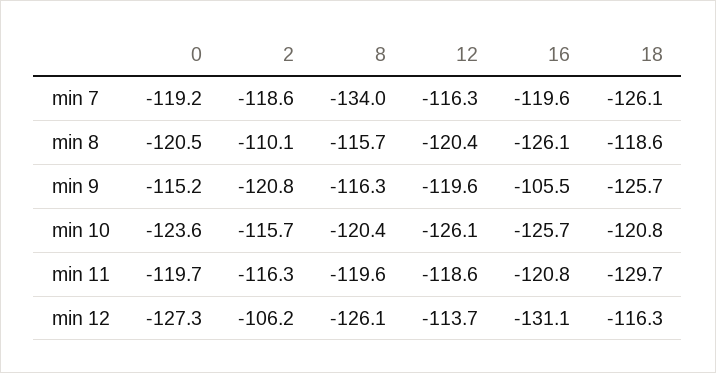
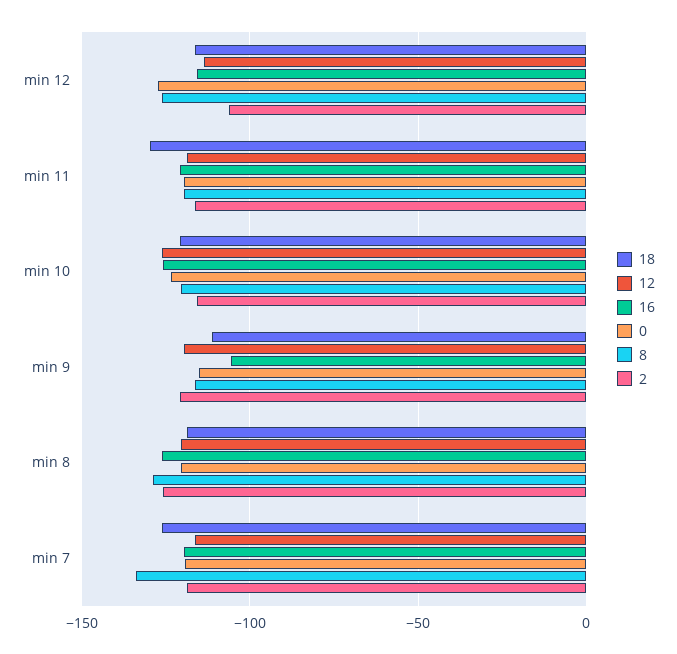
  {
    "0": {
      "min 7": -119.2,
      "min 8": -120.5,
      "min 9": -115.2,
      "min 10": -123.6,
      "min 11": -119.7,
      "min 12": -127.3
    },
    "2": {
      "min 7": -118.6,
-     "min 8": -110.1,
+     "min 8": -125,
      "min 9": -120.8,
      "min 10": -115.7,
      "min 11": -116.3,
      "min 12": -106.2
    },
    "8": {
      "min 7": -134,
-     "min 8": -115.7,
+     "min 8": -130,
      "min 9": -116.3,
      "min 10": -120.4,
      "min 11": -119.6,
      "min 12": -126.1
    },
    "12": {
      "min 7": -116.3,
      "min 8": -120.4,
      "min 9": -119.6,
      "min 10": -126.1,
      "min 11": -118.6,
      "min 12": -113.7
    },
    "16": {
      "min 7": -119.6,
      "min 8": -126.1,
      "min 9": -105.5,
      "min 10": -125.7,
      "min 11": -120.8,
-     "min 12": -131.1
+     "min 12": -115
    },
    "18": {
      "min 7": -126.1,
      "min 8": -118.6,
-     "min 9": -125.7,
+     "min 9": -110,
      "min 10": -120.8,
      "min 11": -129.7,
      "min 12": -116.3
    }
  }

